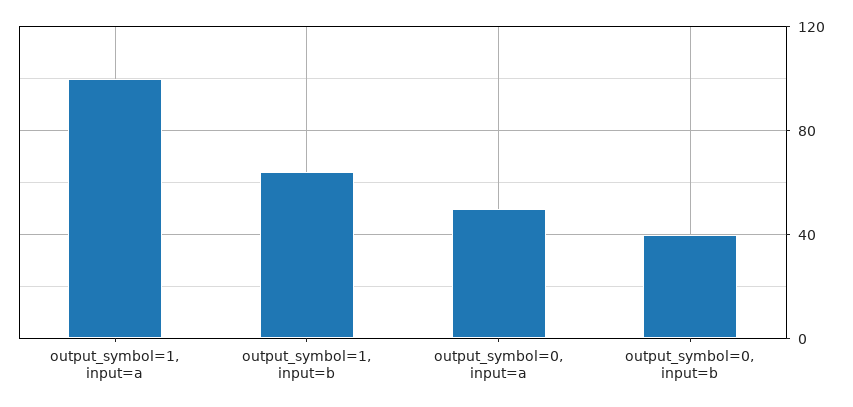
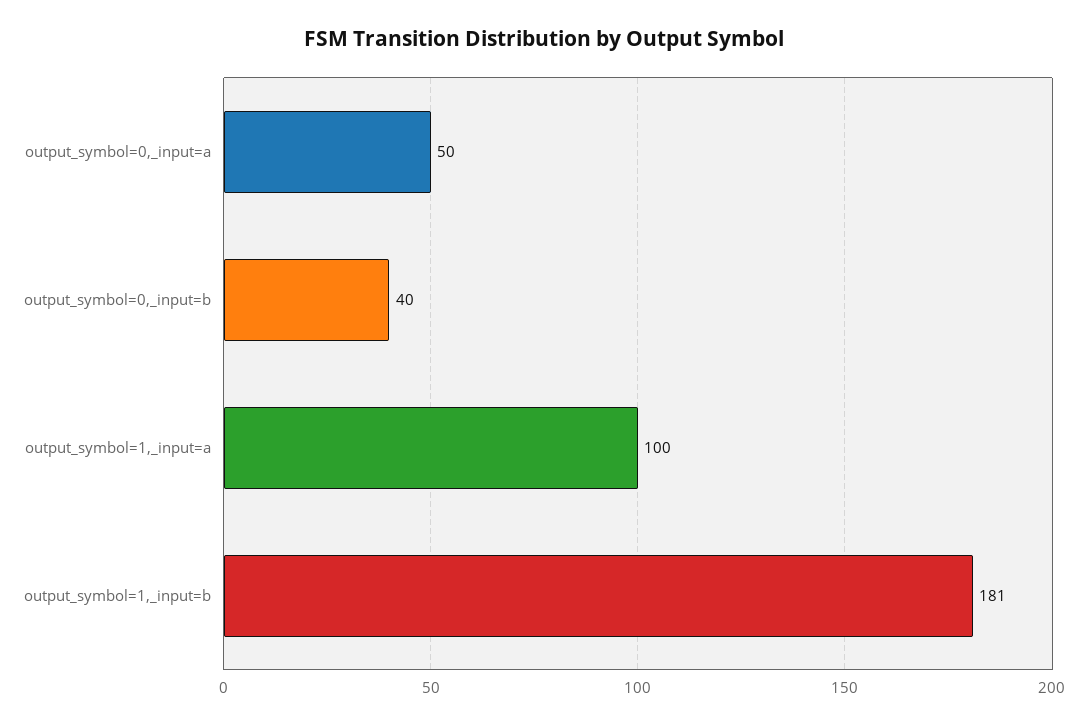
  {
    "output_symbol=1, input=a": 100,
-   "output_symbol=1, input=b": 65,
+   "output_symbol=1, input=b": 181,
    "output_symbol=0, input=a": 50,
    "output_symbol=0, input=b": 40
  }

